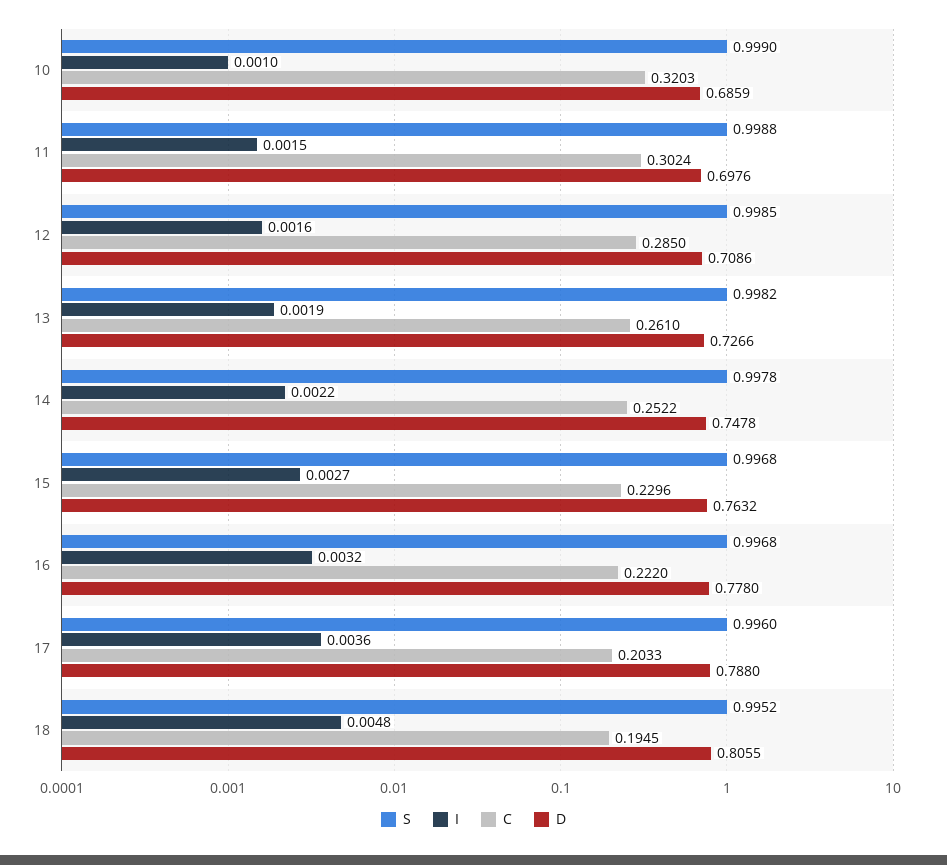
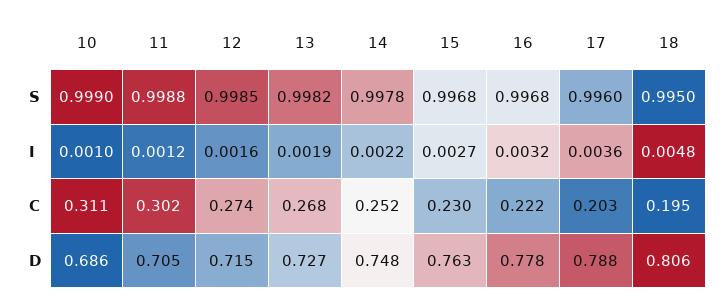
  {
    "S": {
      "10": 0.999,
      "11": 0.9988,
      "12": 0.9985,
      "13": 0.9982,
      "14": 0.9978,
      "15": 0.9968,
      "16": 0.9968,
      "17": 0.996,
-     "18": 0.9952
+     "18": 0.995
    },
    "I": {
      "10": 0.001,
-     "11": 0.0015,
+     "11": 0.0012,
      "12": 0.0016,
      "13": 0.0019,
      "14": 0.0022,
      "15": 0.0027,
      "16": 0.0032,
      "17": 0.0036,
      "18": 0.0048
    },
    "C": {
-     "10": 0.3203,
+     "10": 0.311,
      "11": 0.3024,
-     "12": 0.285,
+     "12": 0.274,
-     "13": 0.261,
+     "13": 0.268,
      "14": 0.2522,
      "15": 0.2296,
      "16": 0.222,
      "17": 0.2033,
      "18": 0.1945
    },
    "D": {
      "10": 0.6859,
-     "11": 0.6976,
+     "11": 0.705,
-     "12": 0.7086,
+     "12": 0.715,
      "13": 0.7266,
      "14": 0.7478,
      "15": 0.7632,
      "16": 0.778,
      "17": 0.788,
      "18": 0.8055
    }
  }

